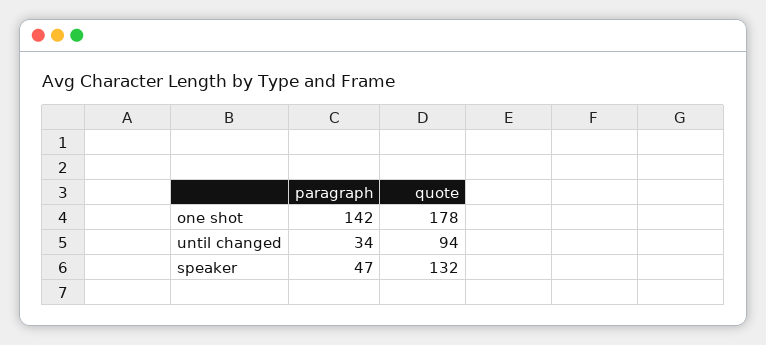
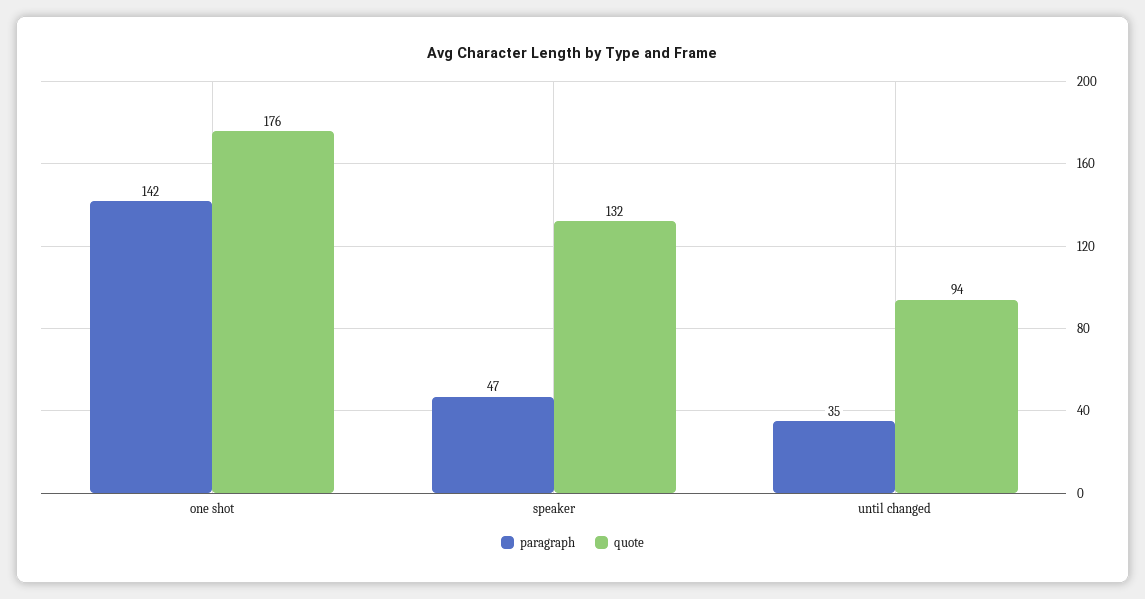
  {
    "paragraph": {
      "one shot": 142,
-     "until changed": 34,
+     "until changed": 35,
      "speaker": 47
    },
    "quote": {
-     "one shot": 178,
+     "one shot": 176,
      "until changed": 94,
      "speaker": 132
    }
  }

